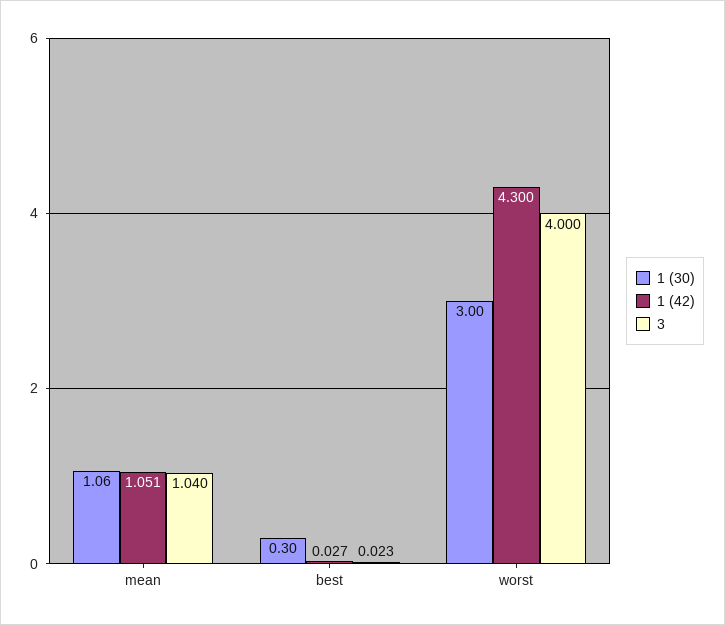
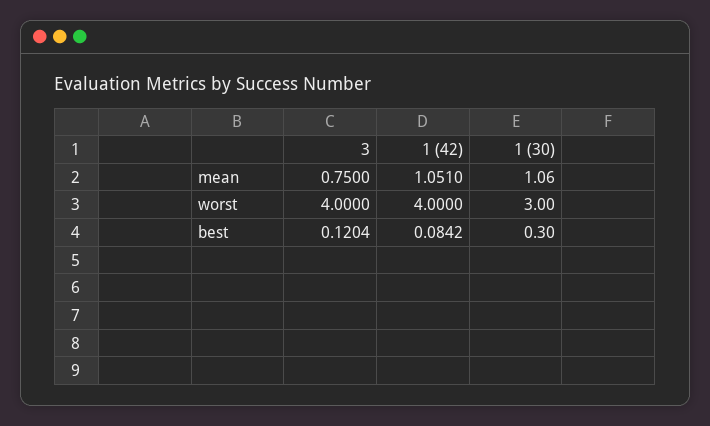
  {
    "1 (30)": {
      "mean": 1.06,
      "best": 0.3,
      "worst": 3
    },
    "1 (42)": {
      "mean": 1.051,
-     "best": 0.027,
+     "best": 0.0842,
-     "worst": 4.3
+     "worst": 4
    },
    "3": {
-     "mean": 1.04,
+     "mean": 0.75,
-     "best": 0.023,
+     "best": 0.1204,
      "worst": 4
    }
  }

